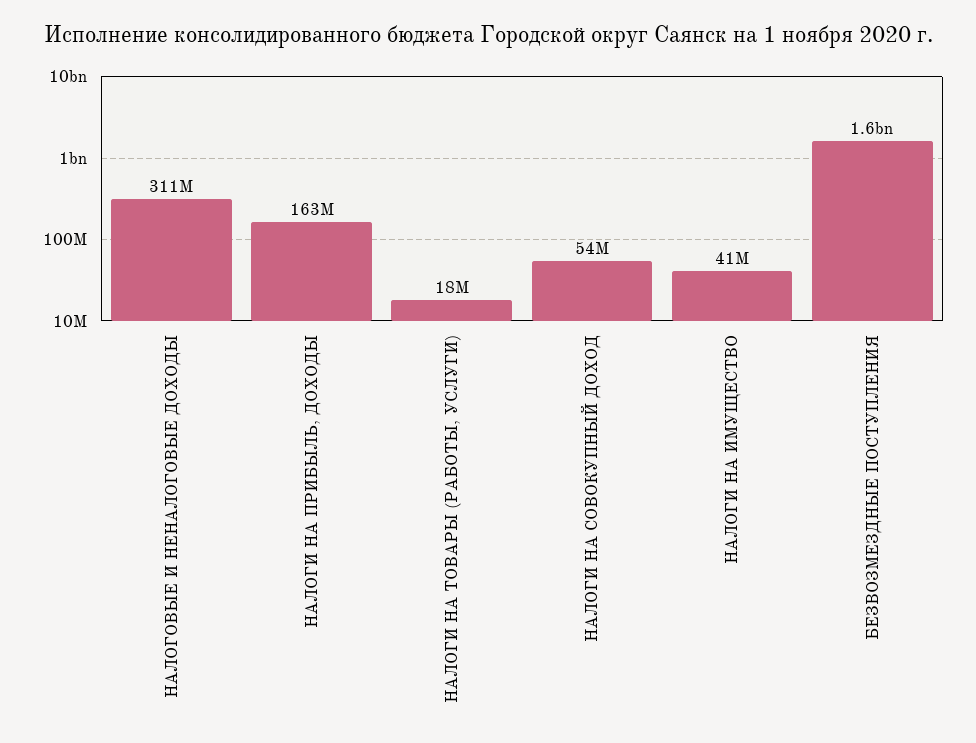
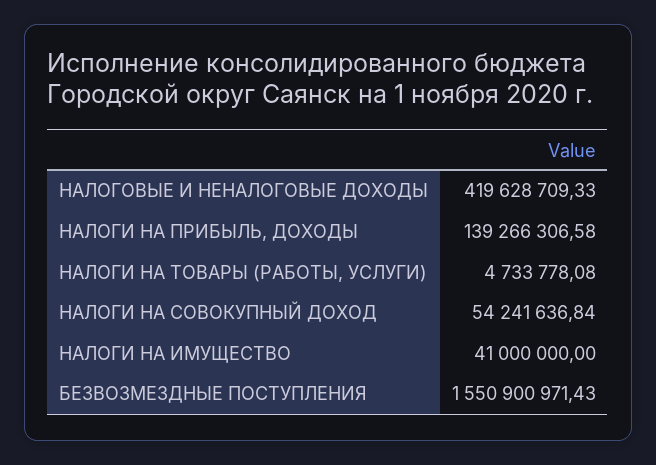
  {
-   "НАЛОГОВЫЕ И НЕНАЛОГОВЫЕ ДОХОДЫ": 311000000,
+   "НАЛОГОВЫЕ И НЕНАЛОГОВЫЕ ДОХОДЫ": 419628709.33,
-   "НАЛОГИ НА ПРИБЫЛЬ, ДОХОДЫ": 163000000,
+   "НАЛОГИ НА ПРИБЫЛЬ, ДОХОДЫ": 139266306.58,
-   "НАЛОГИ НА ТОВАРЫ (РАБОТЫ, УСЛУГИ)": 18000000,
+   "НАЛОГИ НА ТОВАРЫ (РАБОТЫ, УСЛУГИ)": 4733778.08,
    "НАЛОГИ НА СОВОКУПНЫЙ ДОХОД": 54241636.84,
    "НАЛОГИ НА ИМУЩЕСТВО": 41000000,
    "БЕЗВОЗМЕЗДНЫЕ ПОСТУПЛЕНИЯ": 1550900971.43
  }

